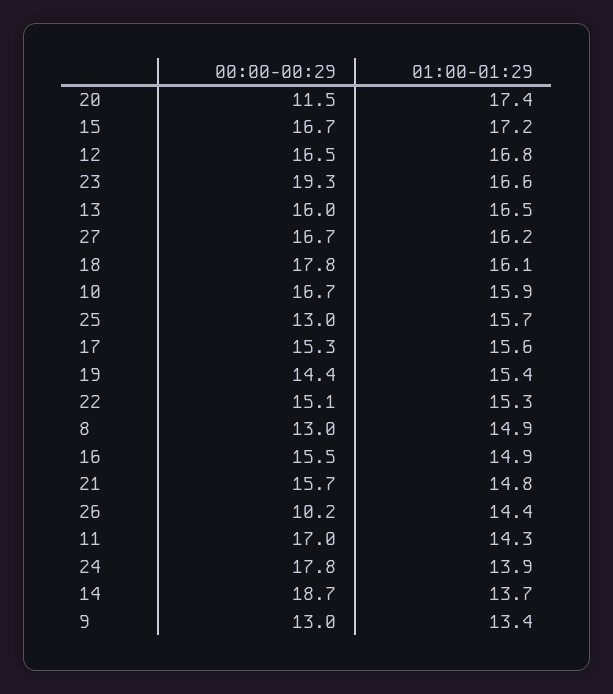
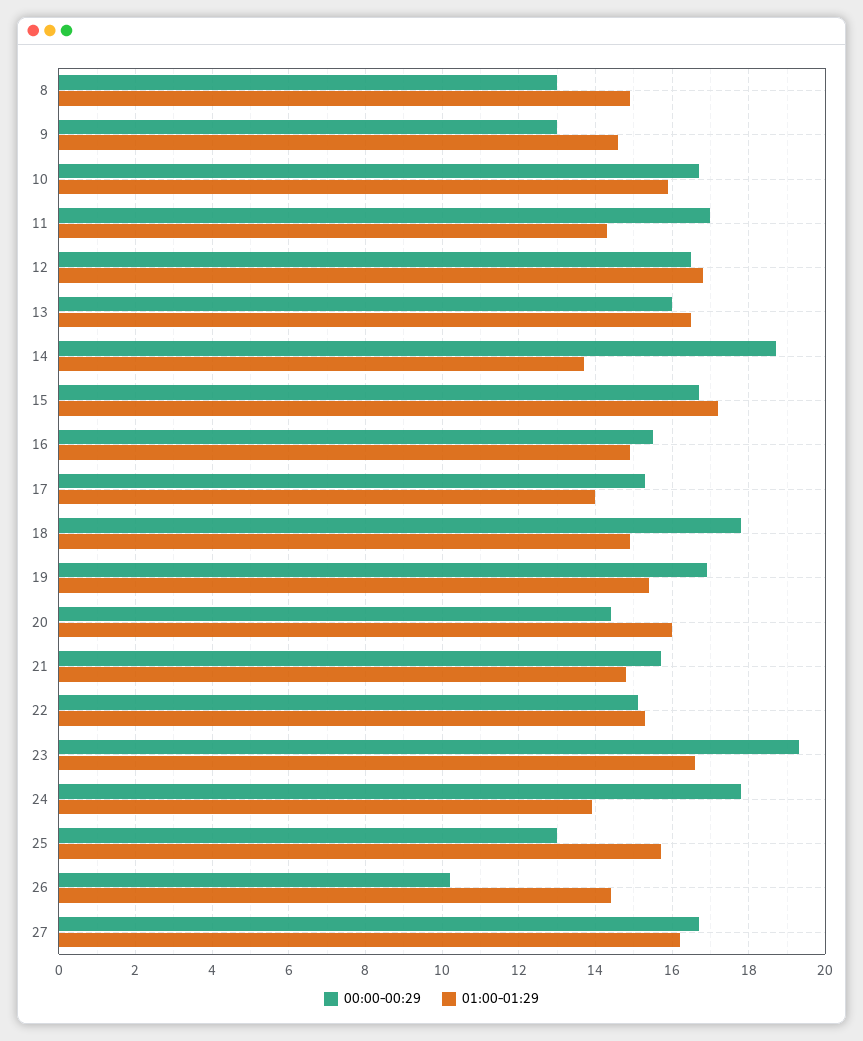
  {
    "00:00-00:29": {
-     "20": 11.5,
+     "20": 14.5,
      "15": 16.7,
      "12": 16.5,
      "23": 19.3,
      "13": 16,
      "27": 16.7,
      "18": 17.8,
      "10": 16.7,
      "25": 13,
      "17": 15.3,
-     "19": 14.4,
+     "19": 17,
      "22": 15.1,
      "8": 13,
      "16": 15.5,
      "21": 15.7,
      "26": 10.2,
      "11": 17,
      "24": 17.8,
      "14": 18.7,
      "9": 13
    },
    "01:00-01:29": {
-     "20": 17.4,
+     "20": 16,
      "15": 17.2,
      "12": 16.8,
      "23": 16.6,
      "13": 16.5,
      "27": 16.2,
-     "18": 16.1,
+     "18": 15,
      "10": 15.9,
      "25": 15.7,
-     "17": 15.6,
+     "17": 14,
      "19": 15.4,
      "22": 15.3,
      "8": 14.9,
      "16": 14.9,
      "21": 14.8,
      "26": 14.4,
      "11": 14.3,
      "24": 13.9,
      "14": 13.7,
-     "9": 13.4
+     "9": 14.5
    }
  }

